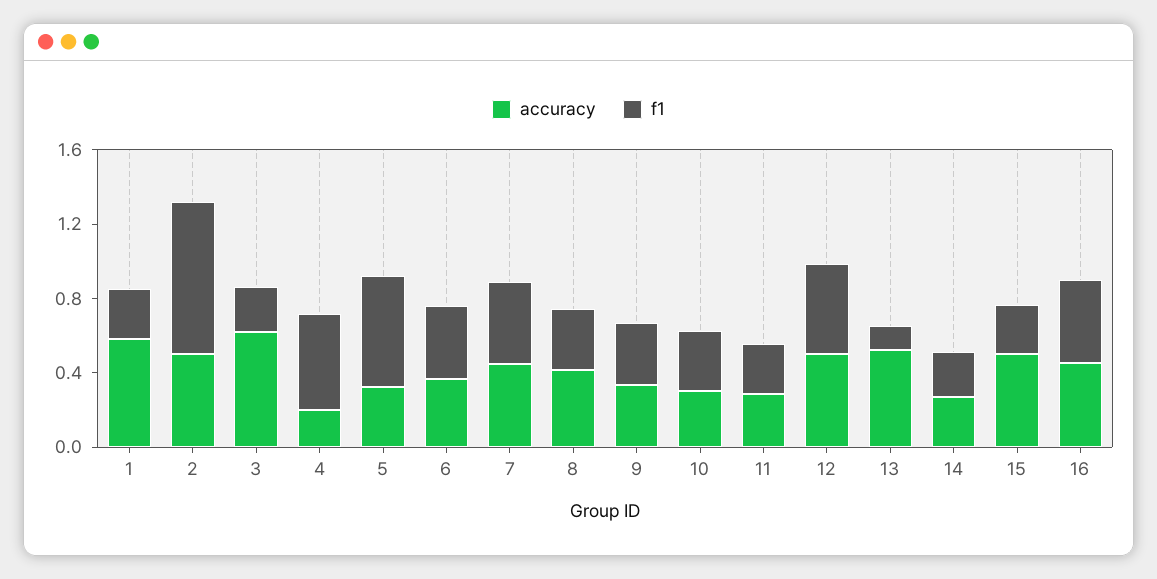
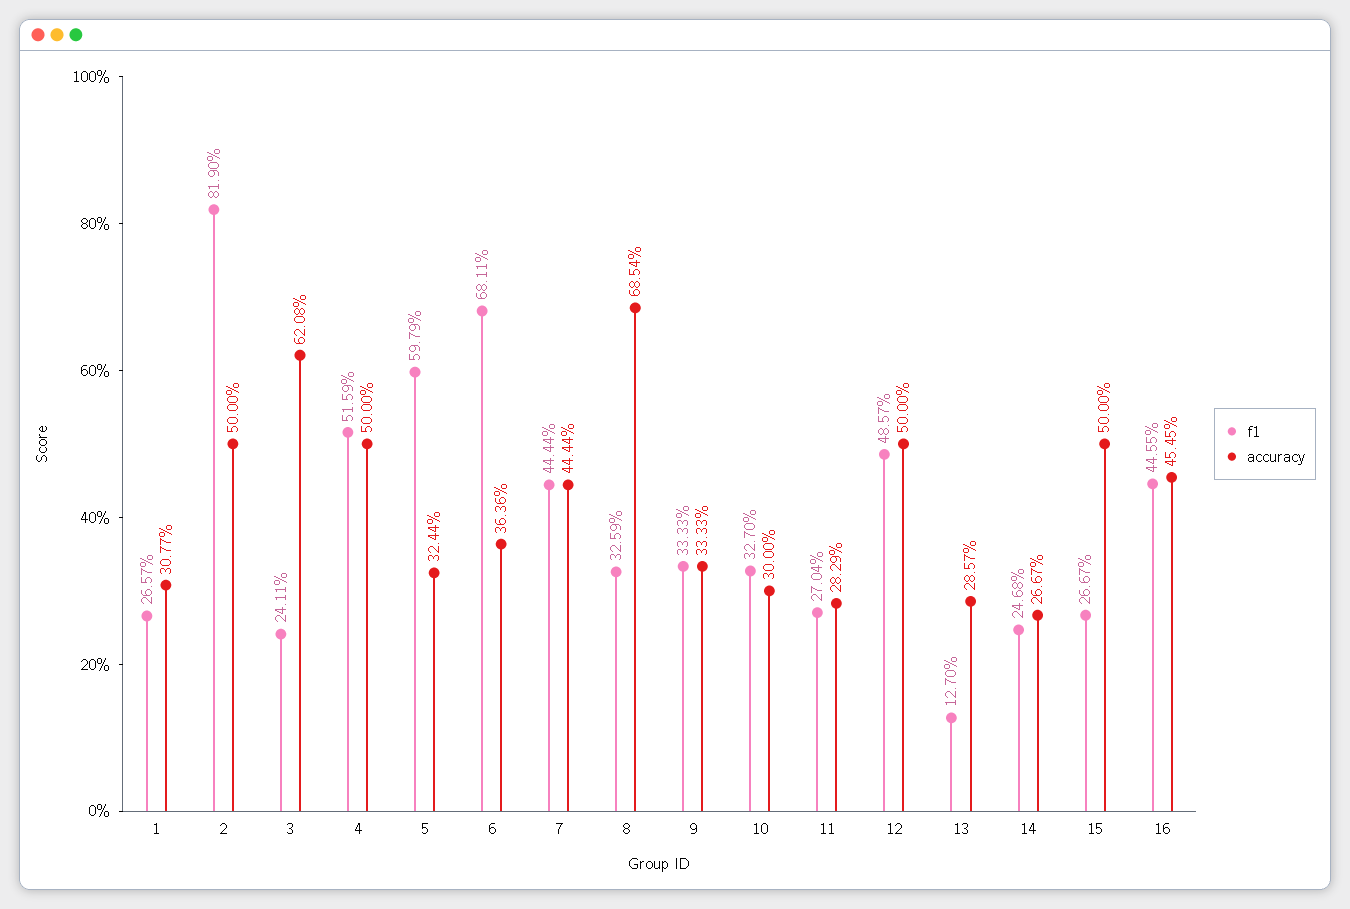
  {
    "accuracy": {
-     "1": 0.6,
+     "1": 0.3077,
      "2": 0.5,
      "3": 0.6208,
-     "4": 0.2,
+     "4": 0.5,
      "5": 0.3244,
      "6": 0.3636,
      "7": 0.4444,
-     "8": 0.4,
+     "8": 0.6854,
      "9": 0.3333,
      "10": 0.3,
      "11": 0.2829,
      "12": 0.5,
-     "13": 0.5,
+     "13": 0.2857,
      "14": 0.2667,
      "15": 0.5,
      "16": 0.4545
    },
    "f1": {
      "1": 0.2657,
      "2": 0.819,
      "3": 0.2411,
      "4": 0.5159,
      "5": 0.5979,
-     "6": 0.4,
+     "6": 0.6811,
      "7": 0.4444,
      "8": 0.3259,
      "9": 0.3333,
      "10": 0.327,
      "11": 0.2704,
      "12": 0.4857,
      "13": 0.127,
      "14": 0.2468,
      "15": 0.2667,
      "16": 0.4455
    }
  }

